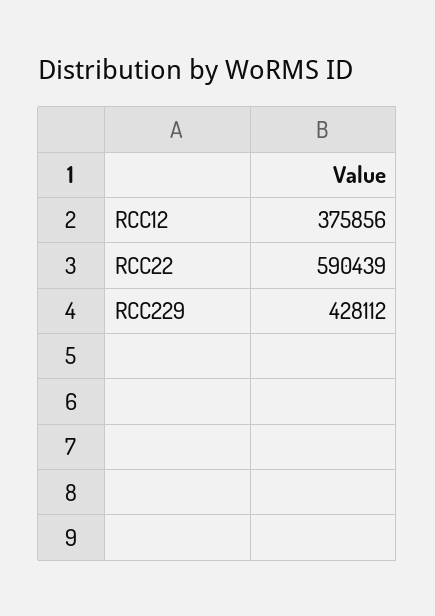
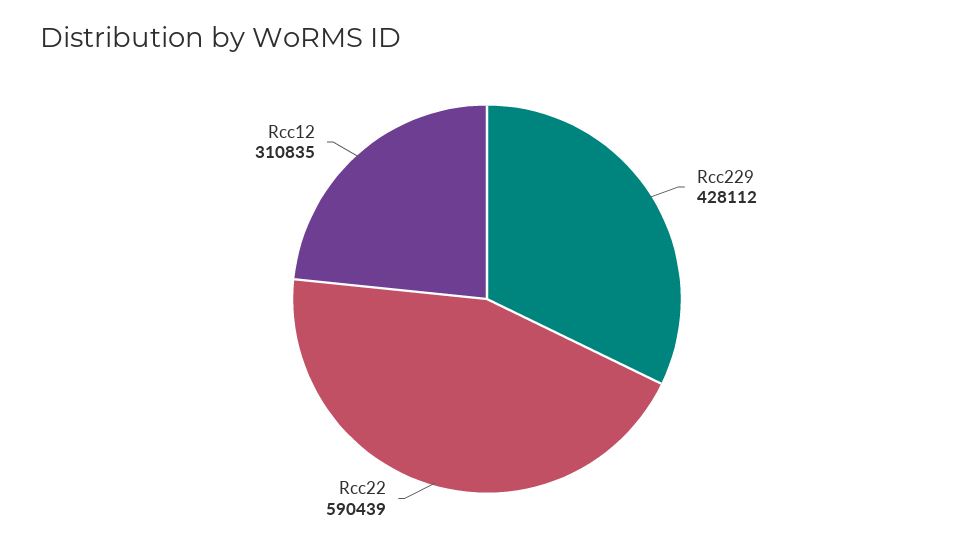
  {
-   "RCC12": 375856,
+   "RCC12": 310835,
    "RCC22": 590439,
    "RCC229": 428112
  }

